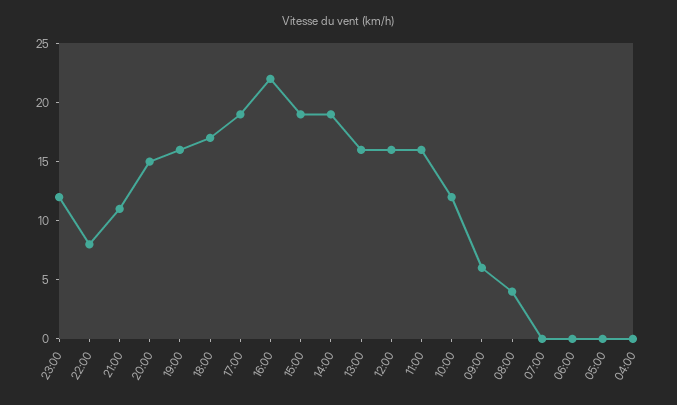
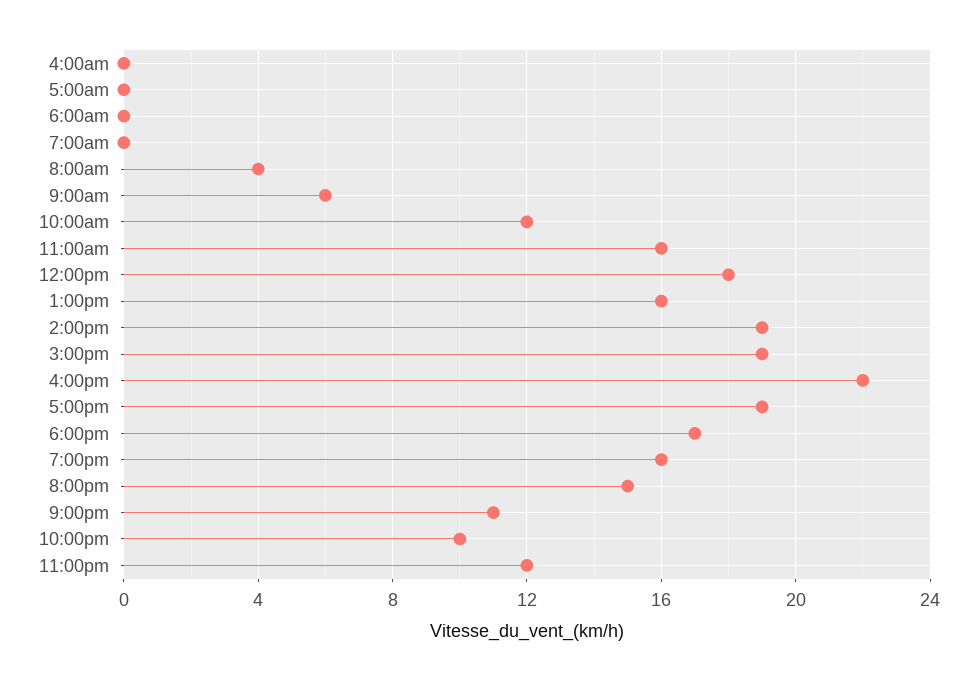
  {
    "23:00": 12,
-   "22:00": 8,
+   "22:00": 10,
    "21:00": 11,
    "20:00": 15,
    "19:00": 16,
    "18:00": 17,
    "17:00": 19,
    "16:00": 22,
    "15:00": 19,
    "14:00": 19,
    "13:00": 16,
-   "12:00": 16,
+   "12:00": 18,
    "11:00": 16,
    "10:00": 12,
    "09:00": 6,
    "08:00": 4,
    "07:00": 0,
    "06:00": 0,
    "05:00": 0,
    "04:00": 0
  }

